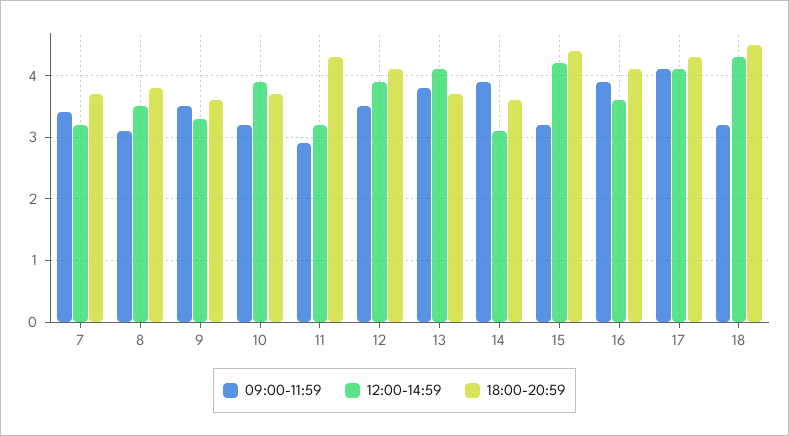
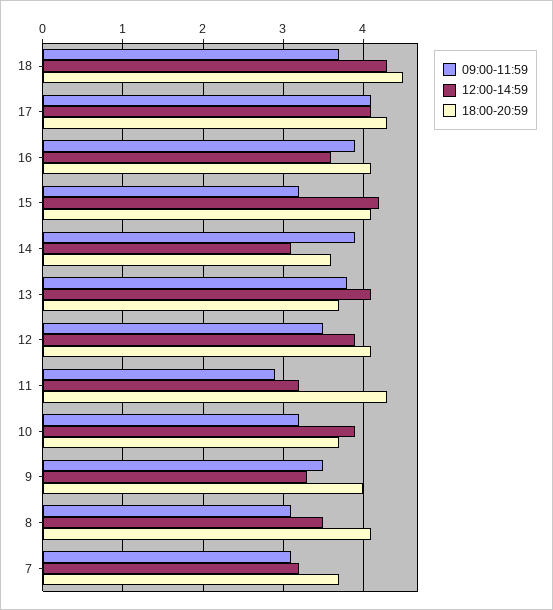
  {
    "09:00-11:59": {
-     "7": 3.4,
+     "7": 3.1,
      "8": 3.1,
      "9": 3.5,
      "10": 3.2,
      "11": 2.9,
      "12": 3.5,
      "13": 3.8,
      "14": 3.9,
      "15": 3.2,
      "16": 3.9,
      "17": 4.1,
-     "18": 3.2
+     "18": 3.7
    },
    "12:00-14:59": {
      "7": 3.2,
      "8": 3.5,
      "9": 3.3,
      "10": 3.9,
      "11": 3.2,
      "12": 3.9,
      "13": 4.1,
      "14": 3.1,
      "15": 4.2,
      "16": 3.6,
      "17": 4.1,
      "18": 4.3
    },
    "18:00-20:59": {
      "7": 3.7,
-     "8": 3.8,
+     "8": 4.1,
-     "9": 3.6,
+     "9": 4,
      "10": 3.7,
      "11": 4.3,
      "12": 4.1,
      "13": 3.7,
      "14": 3.6,
-     "15": 4.4,
+     "15": 4.1,
      "16": 4.1,
      "17": 4.3,
      "18": 4.5
    }
  }

